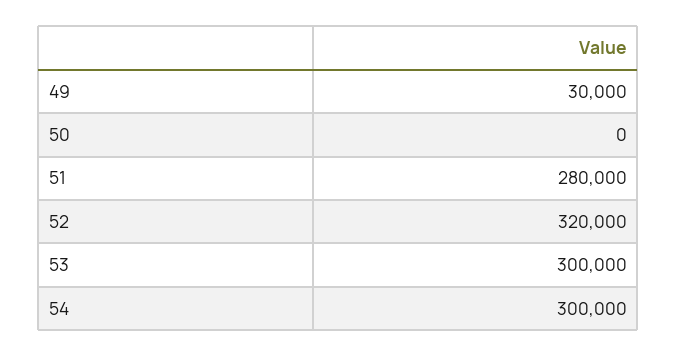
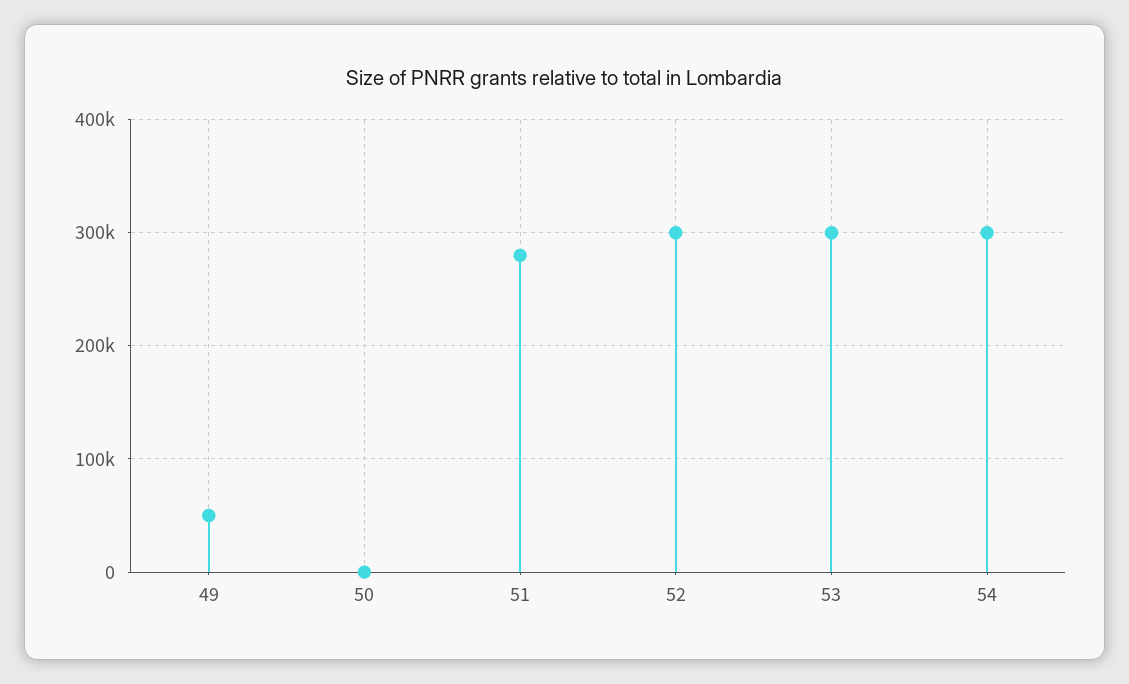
  {
-   "49": 30000,
+   "49": 50000,
    "50": 0,
    "51": 280000,
-   "52": 320000,
+   "52": 300000,
    "53": 300000,
    "54": 300000
  }

